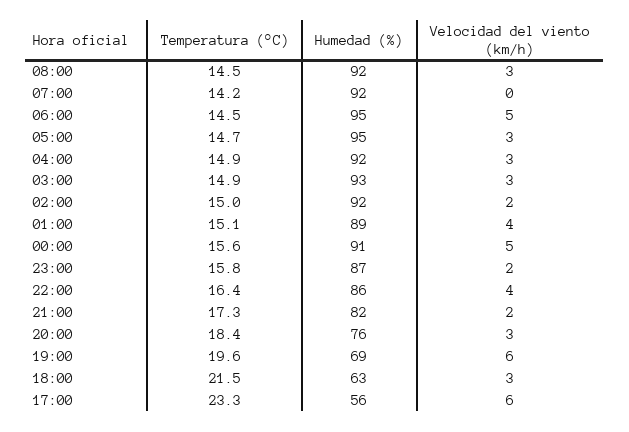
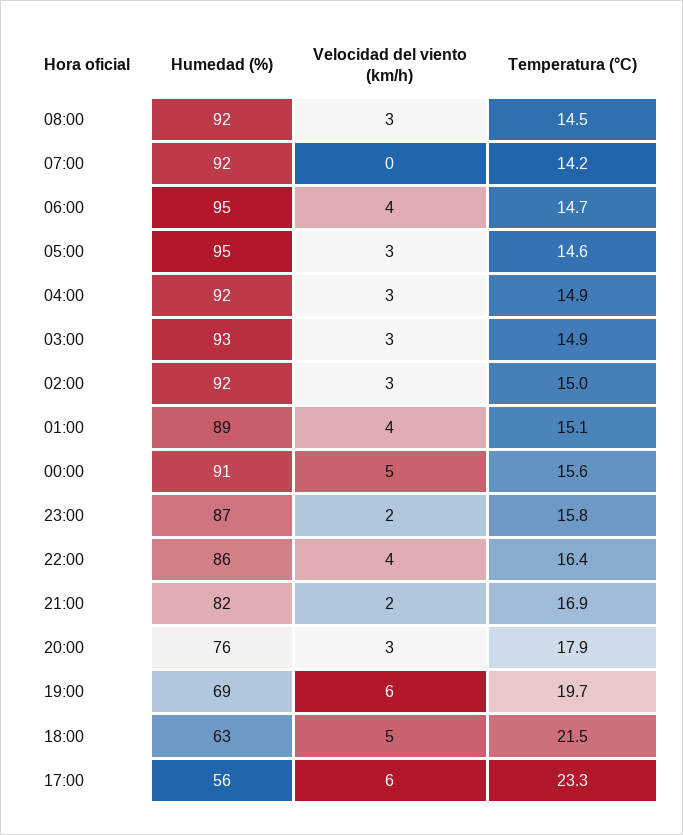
  {
    "Temperatura (°C)": {
      "08:00": 14.5,
      "07:00": 14.2,
-     "06:00": 14.5,
+     "06:00": 14.7,
-     "05:00": 14.7,
+     "05:00": 14.6,
      "04:00": 14.9,
      "03:00": 14.9,
      "02:00": 15,
      "01:00": 15.1,
      "00:00": 15.6,
      "23:00": 15.8,
      "22:00": 16.4,
-     "21:00": 17.3,
+     "21:00": 16.9,
-     "20:00": 18.4,
+     "20:00": 17.9,
-     "19:00": 19.6,
+     "19:00": 19.7,
      "18:00": 21.5,
      "17:00": 23.3
    },
    "Humedad (%)": {
      "08:00": 92,
      "07:00": 92,
      "06:00": 95,
      "05:00": 95,
      "04:00": 92,
      "03:00": 93,
      "02:00": 92,
      "01:00": 89,
      "00:00": 91,
      "23:00": 87,
      "22:00": 86,
      "21:00": 82,
      "20:00": 76,
      "19:00": 69,
      "18:00": 63,
      "17:00": 56
    },
    "Velocidad del viento (km/h)": {
      "08:00": 3,
      "07:00": 0,
-     "06:00": 5,
+     "06:00": 4,
      "05:00": 3,
      "04:00": 3,
      "03:00": 3,
-     "02:00": 2,
+     "02:00": 3,
      "01:00": 4,
      "00:00": 5,
      "23:00": 2,
      "22:00": 4,
      "21:00": 2,
      "20:00": 3,
      "19:00": 6,
-     "18:00": 3,
+     "18:00": 5,
      "17:00": 6
    }
  }

